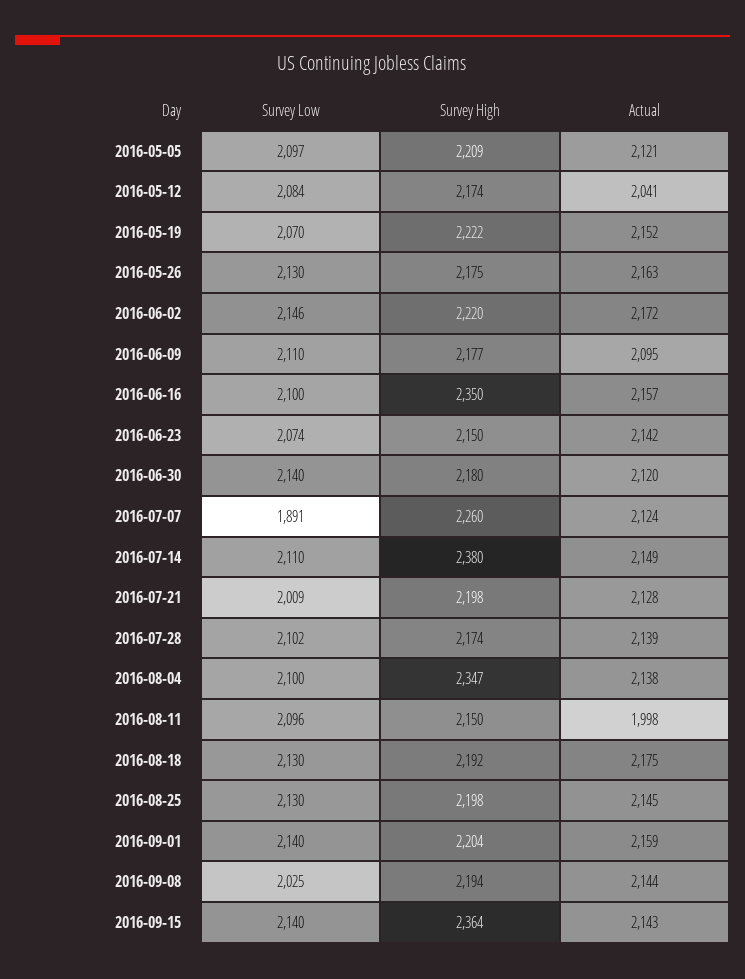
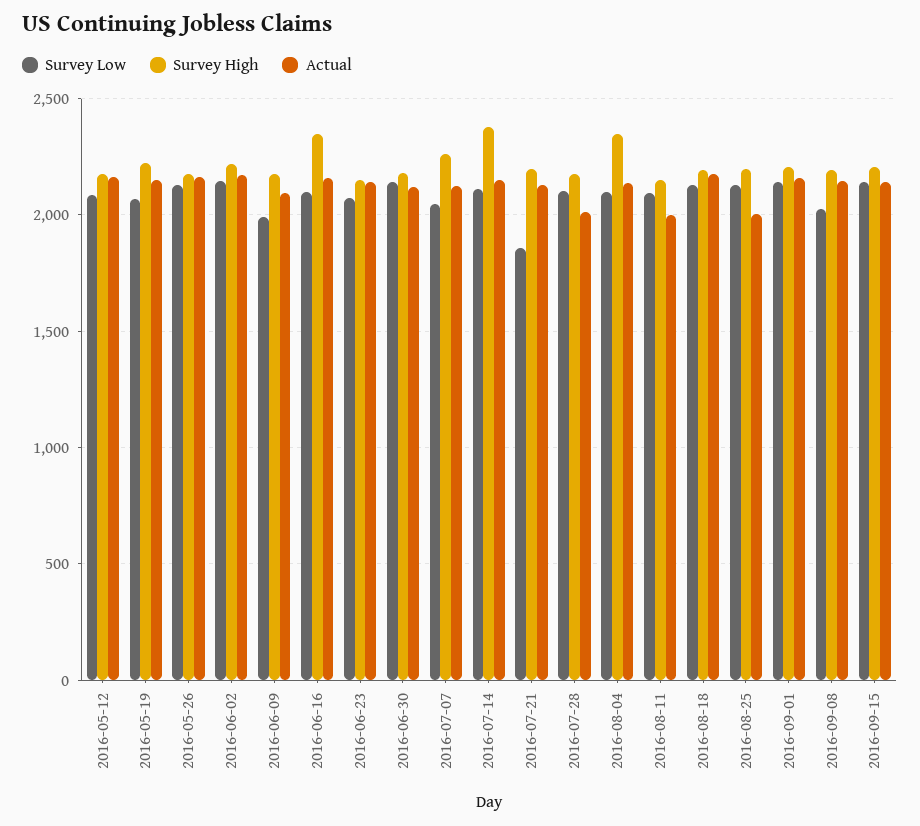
  {
    "Survey Low": {
-     "2016-05-05": 2097,
      "2016-05-12": 2084,
      "2016-05-19": 2070,
      "2016-05-26": 2130,
      "2016-06-02": 2146,
-     "2016-06-09": 2110,
+     "2016-06-09": 2000,
      "2016-06-16": 2100,
      "2016-06-23": 2074,
      "2016-06-30": 2140,
-     "2016-07-07": 1891,
+     "2016-07-07": 2050,
      "2016-07-14": 2110,
-     "2016-07-21": 2009,
+     "2016-07-21": 1850,
      "2016-07-28": 2102,
      "2016-08-04": 2100,
      "2016-08-11": 2096,
      "2016-08-18": 2130,
      "2016-08-25": 2130,
      "2016-09-01": 2140,
      "2016-09-08": 2025,
      "2016-09-15": 2140
    },
    "Survey High": {
-     "2016-05-05": 2209,
      "2016-05-12": 2174,
      "2016-05-19": 2222,
      "2016-05-26": 2175,
      "2016-06-02": 2220,
      "2016-06-09": 2177,
      "2016-06-16": 2350,
      "2016-06-23": 2150,
      "2016-06-30": 2180,
      "2016-07-07": 2260,
      "2016-07-14": 2380,
      "2016-07-21": 2198,
      "2016-07-28": 2174,
      "2016-08-04": 2347,
      "2016-08-11": 2150,
      "2016-08-18": 2192,
      "2016-08-25": 2198,
      "2016-09-01": 2204,
      "2016-09-08": 2194,
-     "2016-09-15": 2364
+     "2016-09-15": 2200
    },
    "Actual": {
-     "2016-05-05": 2121,
-     "2016-05-12": 2041,
+     "2016-05-12": 2150,
      "2016-05-19": 2152,
      "2016-05-26": 2163,
      "2016-06-02": 2172,
      "2016-06-09": 2095,
      "2016-06-16": 2157,
      "2016-06-23": 2142,
      "2016-06-30": 2120,
      "2016-07-07": 2124,
      "2016-07-14": 2149,
      "2016-07-21": 2128,
-     "2016-07-28": 2139,
+     "2016-07-28": 2000,
      "2016-08-04": 2138,
      "2016-08-11": 1998,
      "2016-08-18": 2175,
-     "2016-08-25": 2145,
+     "2016-08-25": 2000,
      "2016-09-01": 2159,
      "2016-09-08": 2144,
      "2016-09-15": 2143
    }
  }

